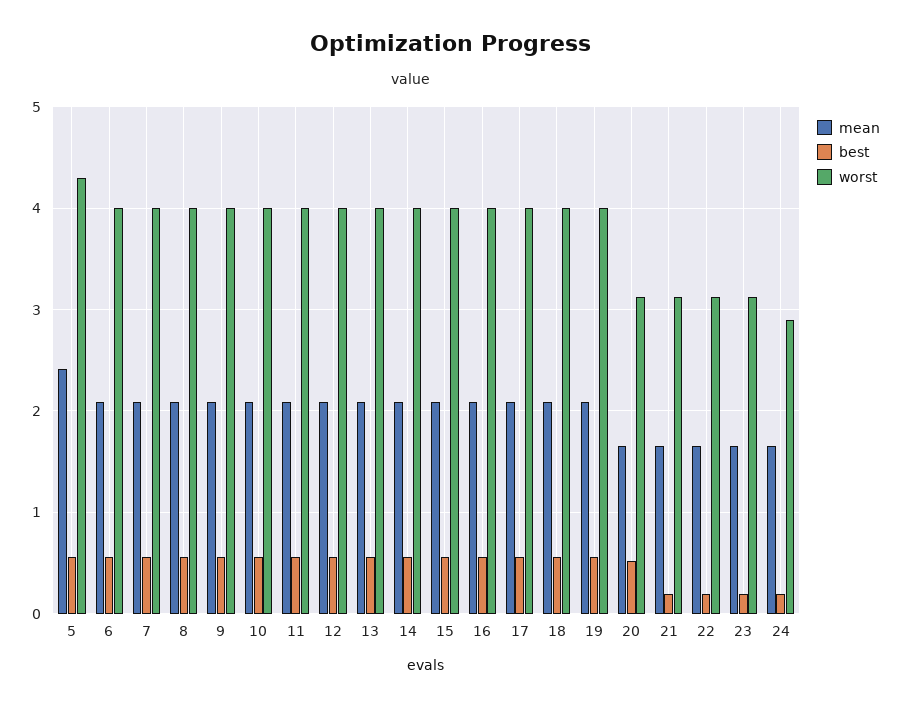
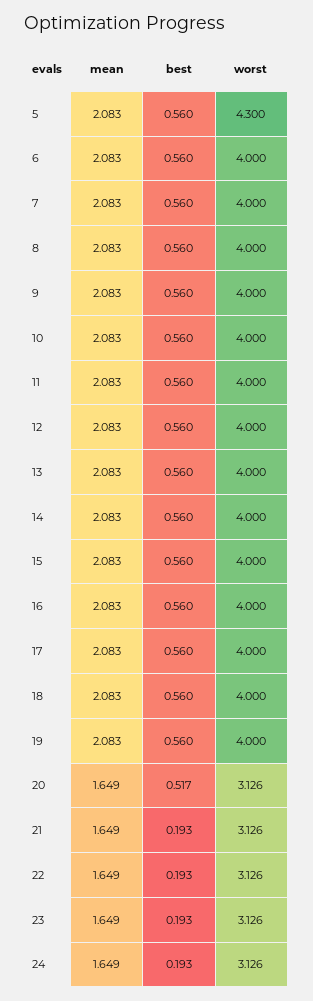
  {
    "mean": {
-     "5": 2.4,
+     "5": 2.083,
      "6": 2.083,
      "7": 2.083,
      "8": 2.083,
      "9": 2.083,
      "10": 2.083,
      "11": 2.083,
      "12": 2.083,
      "13": 2.083,
      "14": 2.083,
      "15": 2.083,
      "16": 2.083,
      "17": 2.083,
      "18": 2.083,
      "19": 2.083,
      "20": 1.649,
      "21": 1.649,
      "22": 1.649,
      "23": 1.649,
      "24": 1.649
    },
    "best": {
      "5": 0.56,
      "6": 0.56,
      "7": 0.56,
      "8": 0.56,
      "9": 0.56,
      "10": 0.56,
      "11": 0.56,
      "12": 0.56,
      "13": 0.56,
      "14": 0.56,
      "15": 0.56,
      "16": 0.56,
      "17": 0.56,
      "18": 0.56,
      "19": 0.56,
      "20": 0.517,
      "21": 0.193,
      "22": 0.193,
      "23": 0.193,
      "24": 0.193
    },
    "worst": {
      "5": 4.3,
      "6": 4,
      "7": 4,
      "8": 4,
      "9": 4,
      "10": 4,
      "11": 4,
      "12": 4,
      "13": 4,
      "14": 4,
      "15": 4,
      "16": 4,
      "17": 4,
      "18": 4,
      "19": 4,
      "20": 3.126,
      "21": 3.126,
      "22": 3.126,
      "23": 3.126,
-     "24": 2.9
+     "24": 3.126
    }
  }

